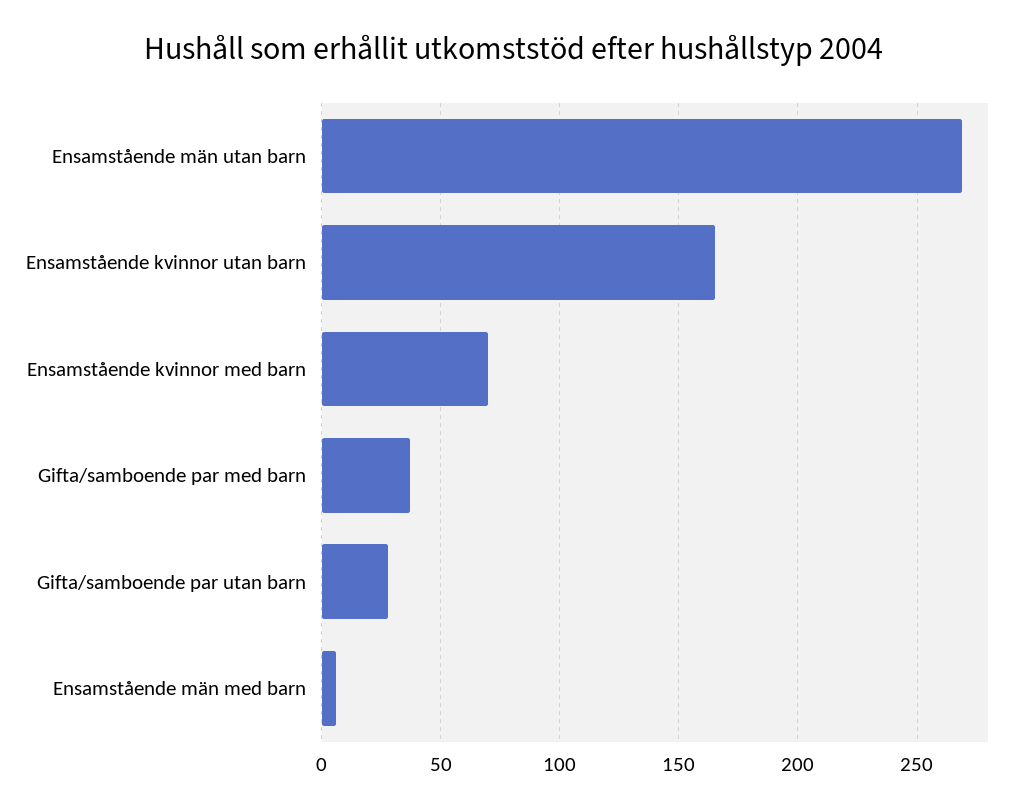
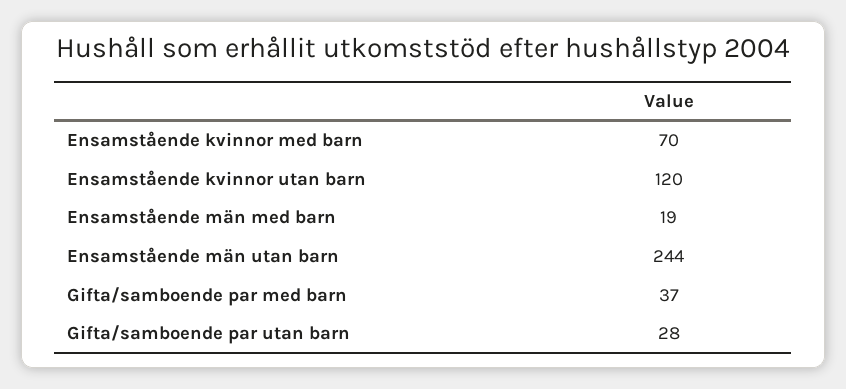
  {
-   "Ensamstående män utan barn": 270,
+   "Ensamstående män utan barn": 244,
-   "Ensamstående kvinnor utan barn": 165,
+   "Ensamstående kvinnor utan barn": 120,
    "Ensamstående kvinnor med barn": 70,
    "Gifta/samboende par med barn": 37,
    "Gifta/samboende par utan barn": 28,
-   "Ensamstående män med barn": 5
+   "Ensamstående män med barn": 19
  }

